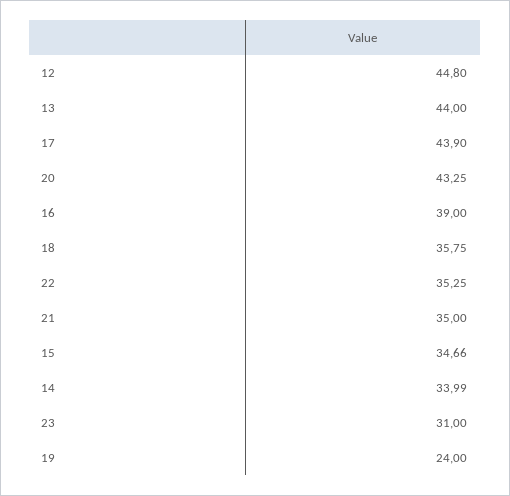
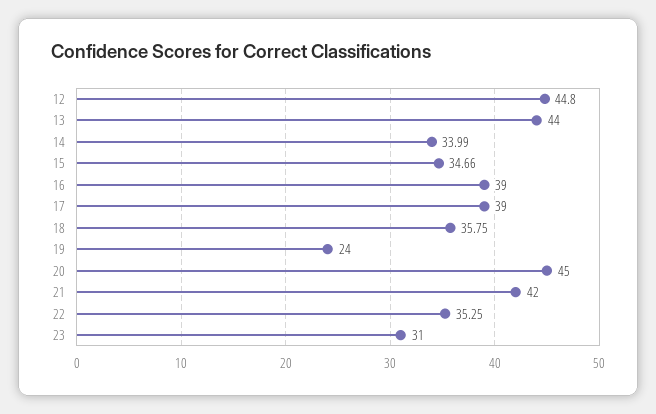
  {
    "12": 44.8,
    "13": 44,
-   "17": 43.9,
+   "17": 39,
-   "20": 43.25,
+   "20": 45,
    "16": 39,
    "18": 35.75,
    "22": 35.25,
-   "21": 35,
+   "21": 42,
    "15": 34.66,
    "14": 33.99,
    "23": 31,
    "19": 24
  }

